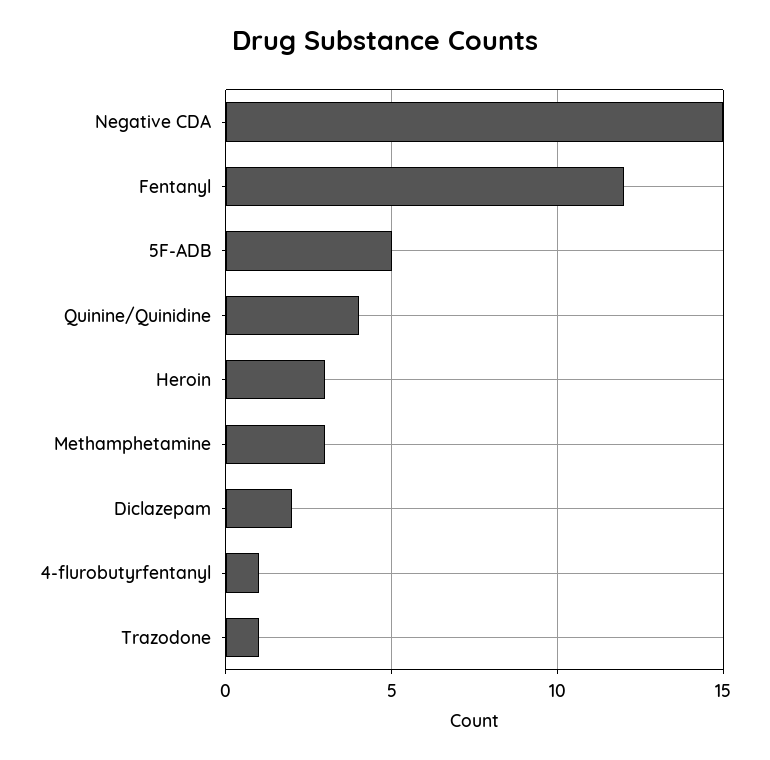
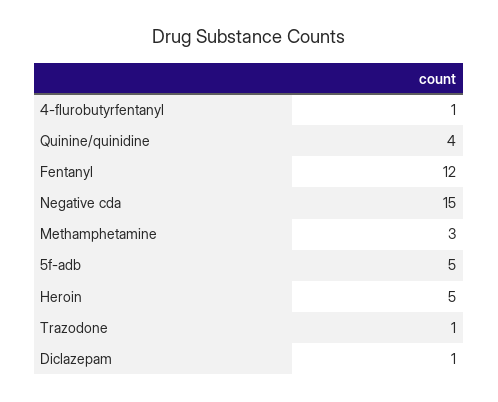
  {
    "Negative CDA": 15,
    "Fentanyl": 12,
    "5F-ADB": 5,
    "Quinine/Quinidine": 4,
-   "Heroin": 3,
+   "Heroin": 5,
    "Methamphetamine": 3,
-   "Diclazepam": 2,
+   "Diclazepam": 1,
    "4-flurobutyrfentanyl": 1,
    "Trazodone": 1
  }

